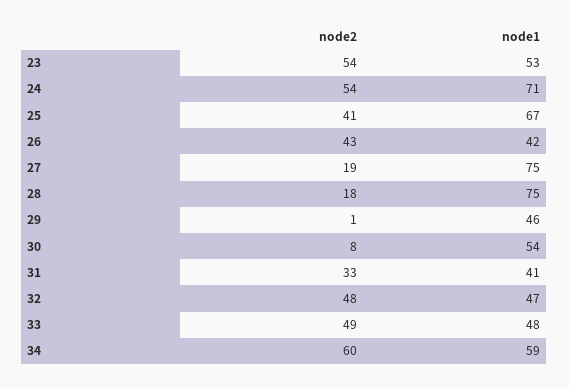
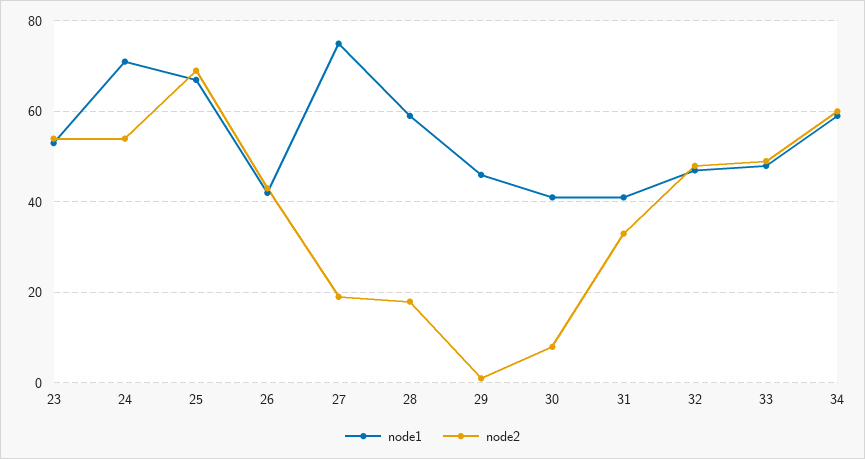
  {
    "node2": {
      "23": 54,
      "24": 54,
-     "25": 41,
+     "25": 70,
      "26": 43,
      "27": 19,
      "28": 18,
      "29": 1,
      "30": 8,
      "31": 33,
      "32": 48,
      "33": 49,
      "34": 60
    },
    "node1": {
      "23": 53,
      "24": 71,
      "25": 67,
      "26": 42,
      "27": 75,
-     "28": 75,
+     "28": 60,
      "29": 46,
-     "30": 54,
+     "30": 40,
      "31": 41,
      "32": 47,
      "33": 48,
      "34": 59
    }
  }

